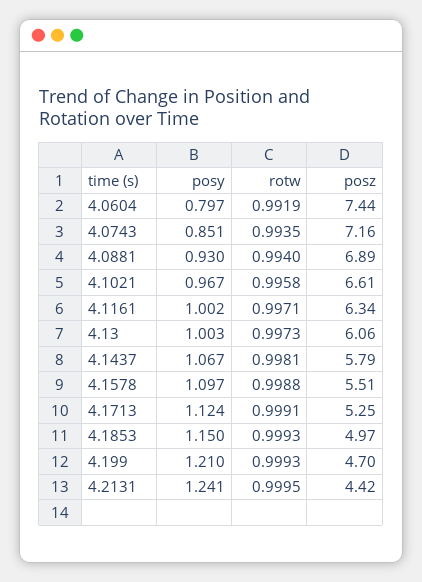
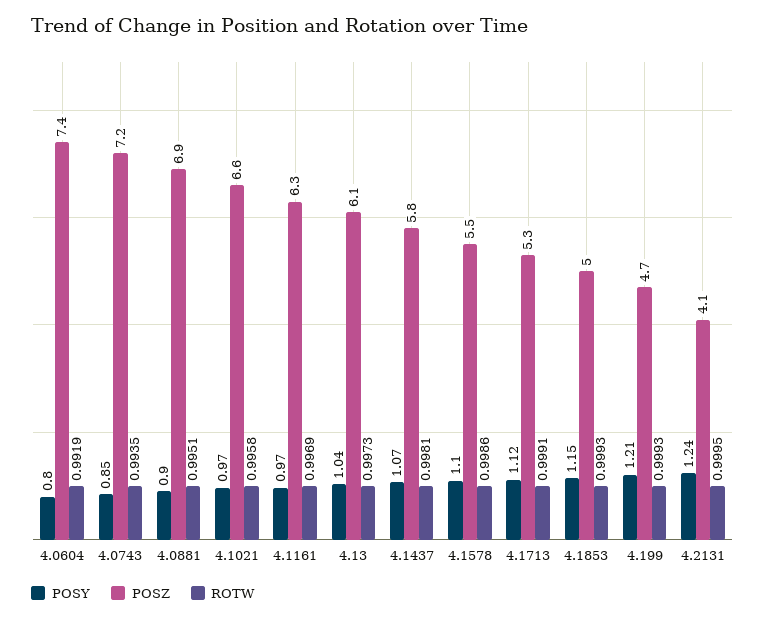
  {
    "posy": {
      "4.0604": 0.797,
      "4.0743": 0.851,
-     "4.0881": 0.93,
+     "4.0881": 0.9,
      "4.1021": 0.967,
-     "4.1161": 1.002,
+     "4.1161": 0.97,
-     "4.13": 1.003,
+     "4.13": 1.04,
      "4.1437": 1.067,
      "4.1578": 1.097,
      "4.1713": 1.124,
      "4.1853": 1.15,
      "4.199": 1.21,
      "4.2131": 1.241
    },
    "rotw": {
      "4.0604": 0.9919,
      "4.0743": 0.9935,
-     "4.0881": 0.994,
+     "4.0881": 0.9951,
      "4.1021": 0.9958,
-     "4.1161": 0.9971,
+     "4.1161": 0.9969,
      "4.13": 0.9973,
      "4.1437": 0.9981,
-     "4.1578": 0.9988,
+     "4.1578": 0.9986,
      "4.1713": 0.9991,
      "4.1853": 0.9993,
      "4.199": 0.9993,
      "4.2131": 0.9995
    },
    "posz": {
      "4.0604": 7.44,
      "4.0743": 7.16,
      "4.0881": 6.89,
      "4.1021": 6.61,
      "4.1161": 6.34,
      "4.13": 6.06,
      "4.1437": 5.79,
      "4.1578": 5.51,
      "4.1713": 5.25,
      "4.1853": 4.97,
      "4.199": 4.7,
-     "4.2131": 4.42
+     "4.2131": 4.1
    }
  }

